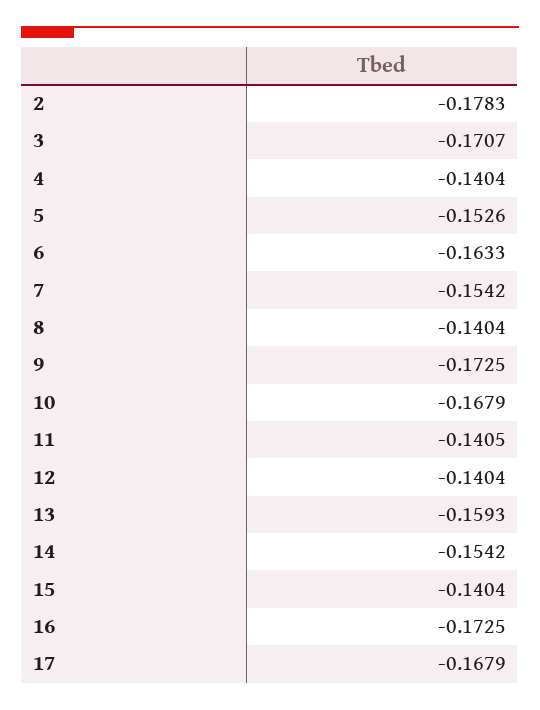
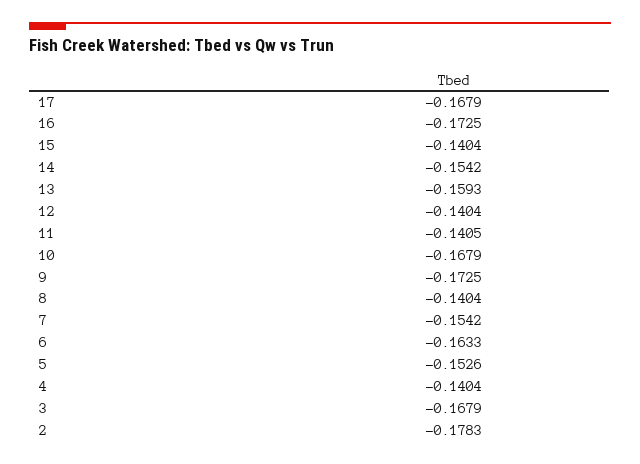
  {
    "2": -0.1783,
-   "3": -0.1707,
+   "3": -0.1679,
    "4": -0.1404,
    "5": -0.1526,
    "6": -0.1633,
    "7": -0.1542,
    "8": -0.1404,
    "9": -0.1725,
    "10": -0.1679,
    "11": -0.1405,
    "12": -0.1404,
    "13": -0.1593,
    "14": -0.1542,
    "15": -0.1404,
    "16": -0.1725,
    "17": -0.1679
  }

